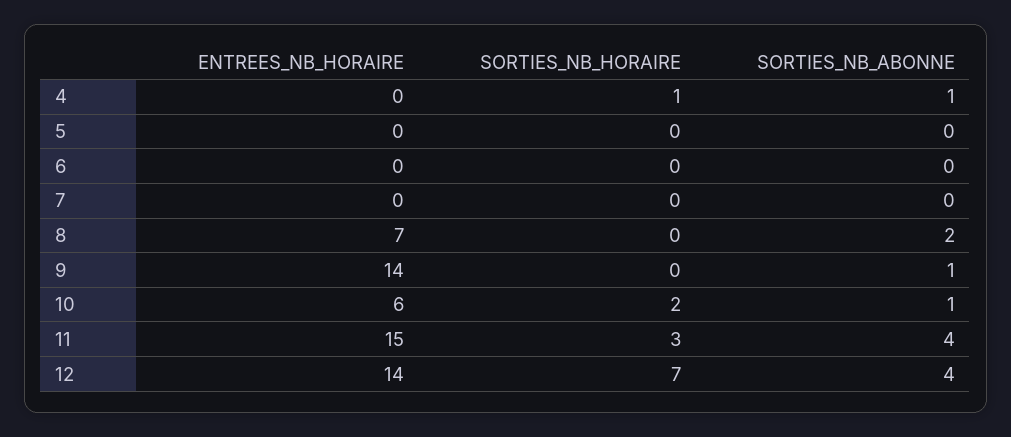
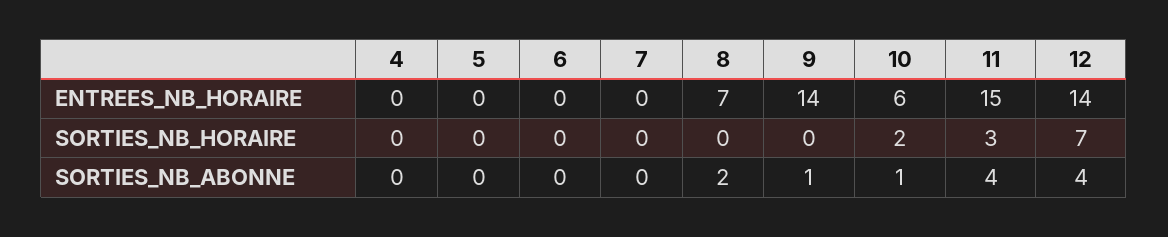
  {
    "ENTREES_NB_HORAIRE": {
      "4": 0,
      "5": 0,
      "6": 0,
      "7": 0,
      "8": 7,
      "9": 14,
      "10": 6,
      "11": 15,
      "12": 14
    },
    "SORTIES_NB_HORAIRE": {
-     "4": 1,
+     "4": 0,
      "5": 0,
      "6": 0,
      "7": 0,
      "8": 0,
      "9": 0,
      "10": 2,
      "11": 3,
      "12": 7
    },
    "SORTIES_NB_ABONNE": {
-     "4": 1,
+     "4": 0,
      "5": 0,
      "6": 0,
      "7": 0,
      "8": 2,
      "9": 1,
      "10": 1,
      "11": 4,
      "12": 4
    }
  }

